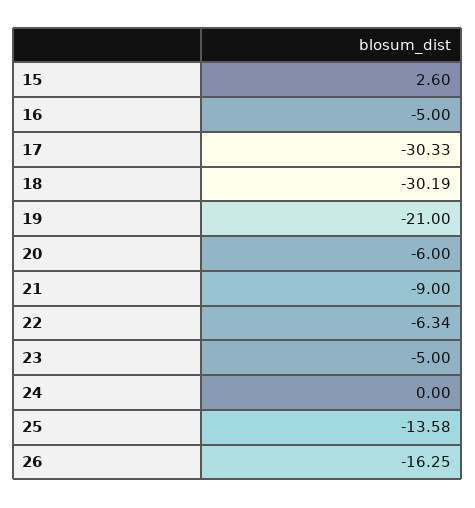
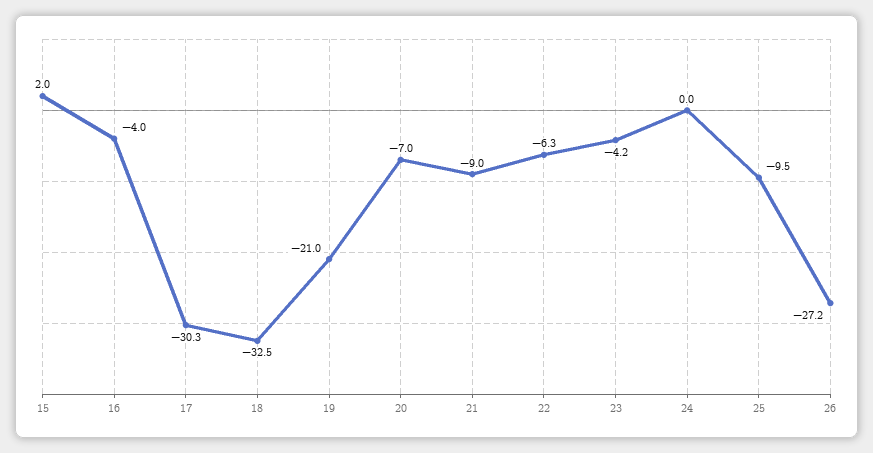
  {
-   "15": 2.6,
+   "15": 2,
-   "16": -5,
+   "16": -4,
    "17": -30.33,
-   "18": -30.19,
+   "18": -32.5,
    "19": -21,
-   "20": -6,
+   "20": -7,
    "21": -9,
    "22": -6.34,
-   "23": -5,
+   "23": -4.2,
    "24": 0,
-   "25": -13.58,
+   "25": -9.5,
-   "26": -16.25
+   "26": -27.2
  }

